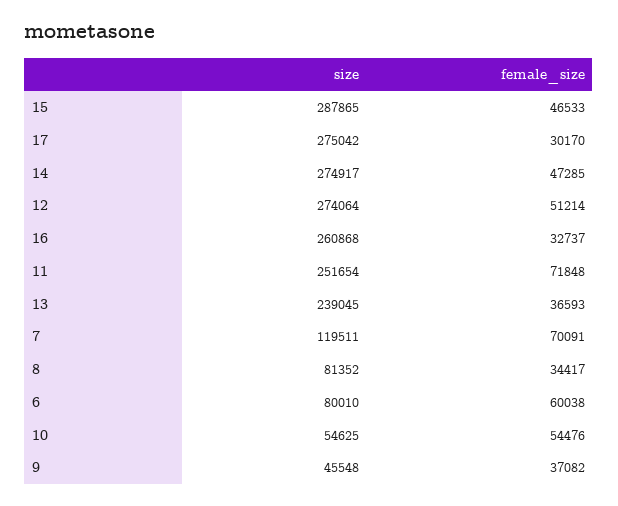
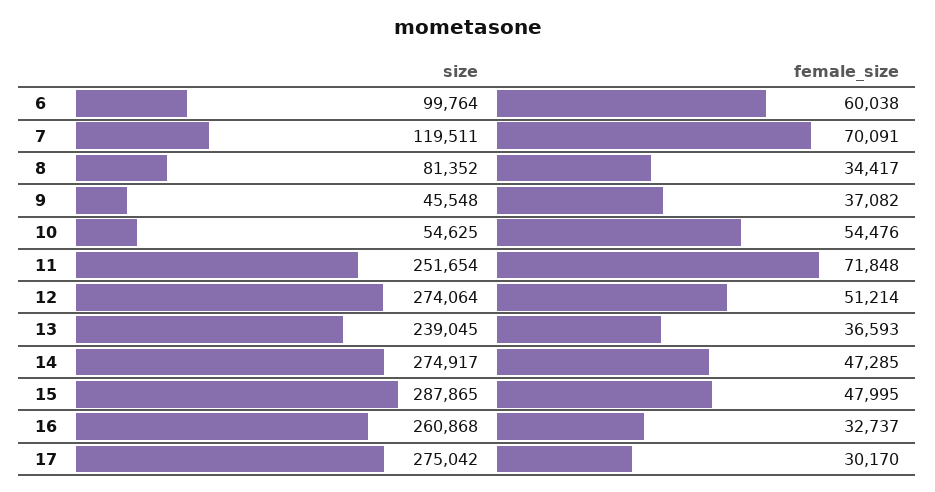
  {
    "size": {
      "15": 287865,
      "17": 275042,
      "14": 274917,
      "12": 274064,
      "16": 260868,
      "11": 251654,
      "13": 239045,
      "7": 119511,
      "8": 81352,
-     "6": 80010,
+     "6": 99764,
      "10": 54625,
      "9": 45548
    },
    "female_size": {
-     "15": 46533,
+     "15": 47995,
      "17": 30170,
      "14": 47285,
      "12": 51214,
      "16": 32737,
      "11": 71848,
      "13": 36593,
      "7": 70091,
      "8": 34417,
      "6": 60038,
      "10": 54476,
      "9": 37082
    }
  }

